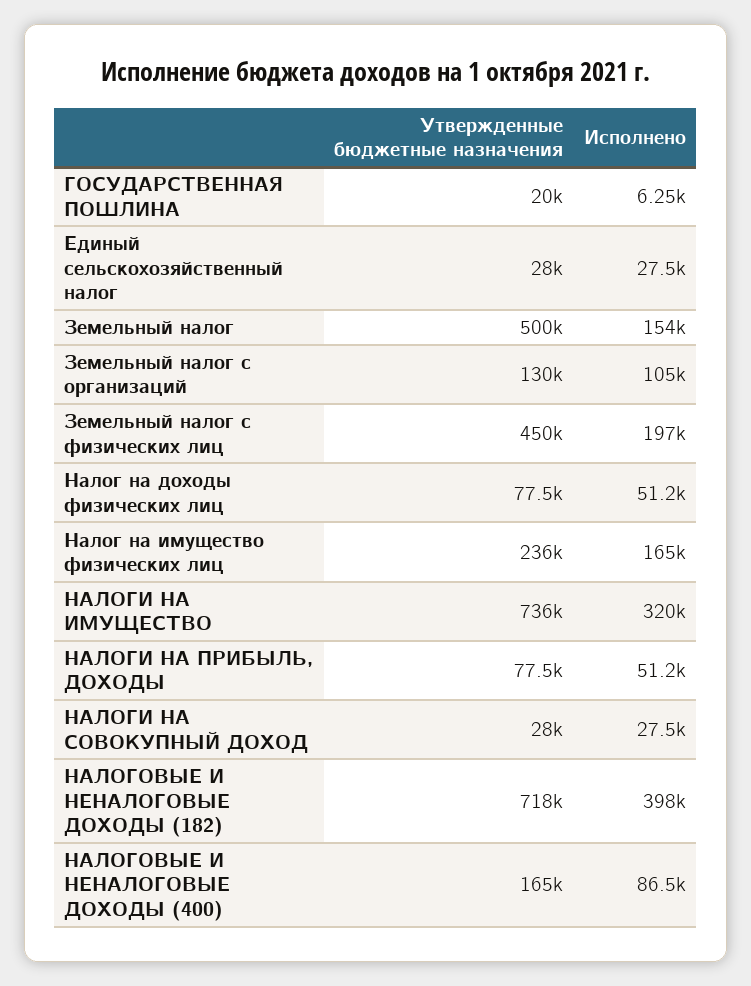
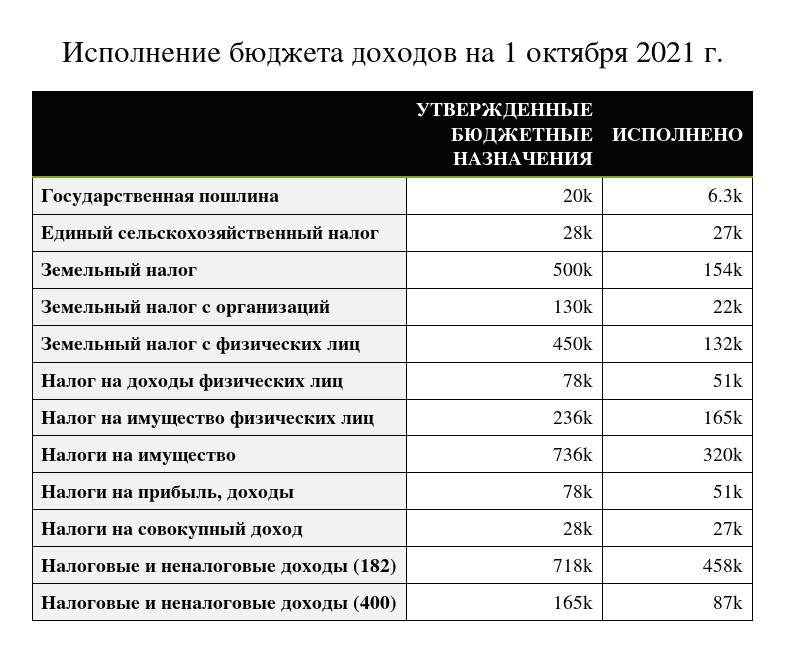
  {
    "Утвержденные бюджетные назначения": {
      "ГОСУДАРСТВЕННАЯ ПОШЛИНА": 20000,
      "Единый сельскохозяйственный налог": 28000,
      "Земельный налог": 500000,
      "Земельный налог с организаций": 130000,
      "Земельный налог с физических лиц": 450000,
      "Налог на доходы физических лиц": 77500,
      "Налог на имущество физических лиц": 236000,
      "НАЛОГИ НА ИМУЩЕСТВО": 736000,
      "НАЛОГИ НА ПРИБЫЛЬ, ДОХОДЫ": 77500,
      "НАЛОГИ НА СОВОКУПНЫЙ ДОХОД": 28000,
      "НАЛОГОВЫЕ И НЕНАЛОГОВЫЕ ДОХОДЫ (182)": 718000,
      "НАЛОГОВЫЕ И НЕНАЛОГОВЫЕ ДОХОДЫ (400)": 165000
    },
    "Исполнено": {
      "ГОСУДАРСТВЕННАЯ ПОШЛИНА": 6250,
      "Единый сельскохозяйственный налог": 27500,
      "Земельный налог": 154000,
-     "Земельный налог с организаций": 105000,
+     "Земельный налог с организаций": 22000,
-     "Земельный налог с физических лиц": 197000,
+     "Земельный налог с физических лиц": 132000,
      "Налог на доходы физических лиц": 51200,
      "Налог на имущество физических лиц": 165000,
      "НАЛОГИ НА ИМУЩЕСТВО": 320000,
      "НАЛОГИ НА ПРИБЫЛЬ, ДОХОДЫ": 51200,
      "НАЛОГИ НА СОВОКУПНЫЙ ДОХОД": 27500,
-     "НАЛОГОВЫЕ И НЕНАЛОГОВЫЕ ДОХОДЫ (182)": 398000,
+     "НАЛОГОВЫЕ И НЕНАЛОГОВЫЕ ДОХОДЫ (182)": 458000,
      "НАЛОГОВЫЕ И НЕНАЛОГОВЫЕ ДОХОДЫ (400)": 86500
    }
  }

